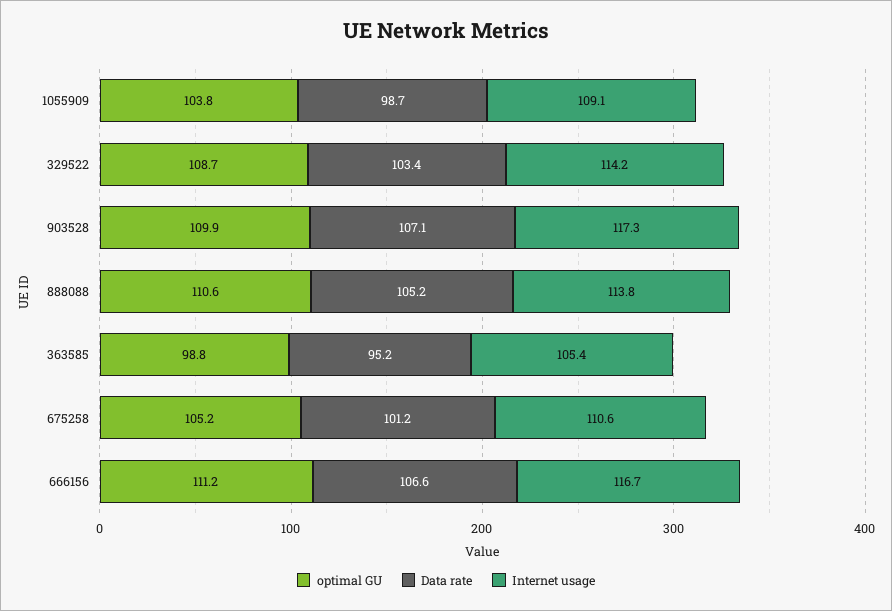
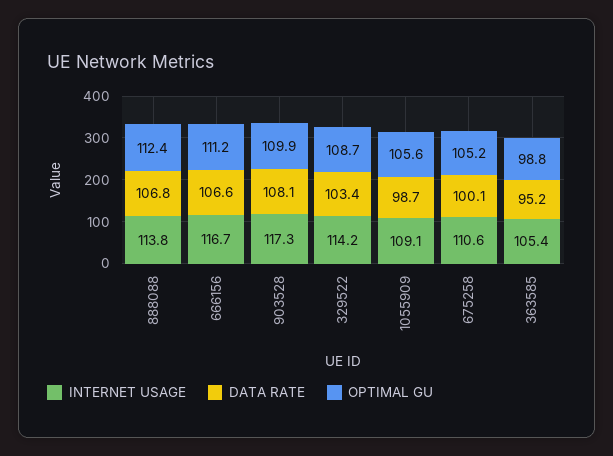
  {
    "optimal GU": {
-     "1055909": 103.8,
+     "1055909": 105.6,
      "329522": 108.7,
      "903528": 109.9,
-     "888088": 110.6,
+     "888088": 112.4,
      "363585": 98.8,
      "675258": 105.2,
      "666156": 111.2
    },
    "Data rate": {
      "1055909": 98.7,
      "329522": 103.4,
-     "903528": 107.1,
+     "903528": 108.1,
-     "888088": 105.2,
+     "888088": 106.8,
      "363585": 95.2,
-     "675258": 101.2,
+     "675258": 100.1,
      "666156": 106.6
    },
    "Internet usage": {
      "1055909": 109.1,
      "329522": 114.2,
      "903528": 117.3,
      "888088": 113.8,
      "363585": 105.4,
      "675258": 110.6,
      "666156": 116.7
    }
  }

